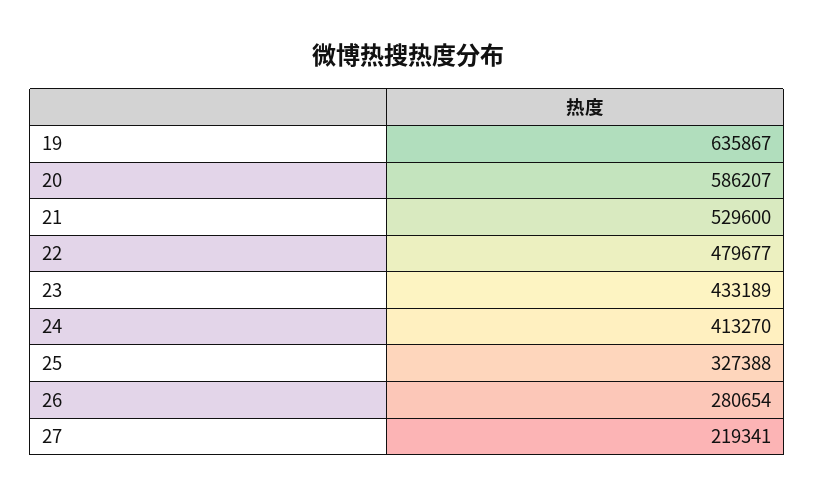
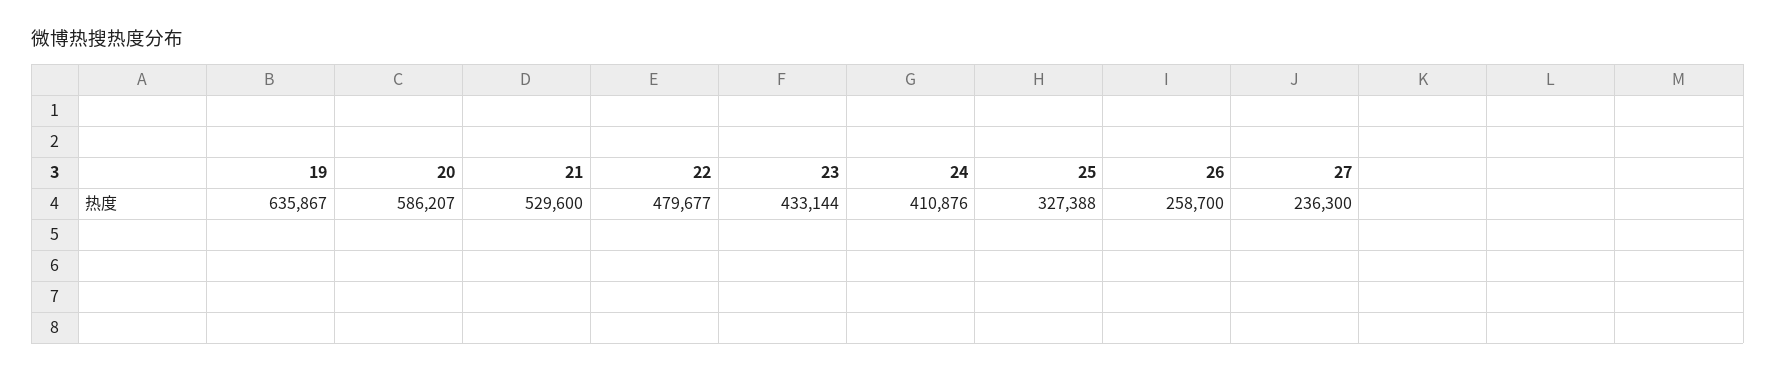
  {
    "19": 635867,
    "20": 586207,
    "21": 529600,
    "22": 479677,
-   "23": 433189,
+   "23": 433144,
-   "24": 413270,
+   "24": 410876,
    "25": 327388,
-   "26": 280654,
+   "26": 258700,
-   "27": 219341
+   "27": 236300
  }

